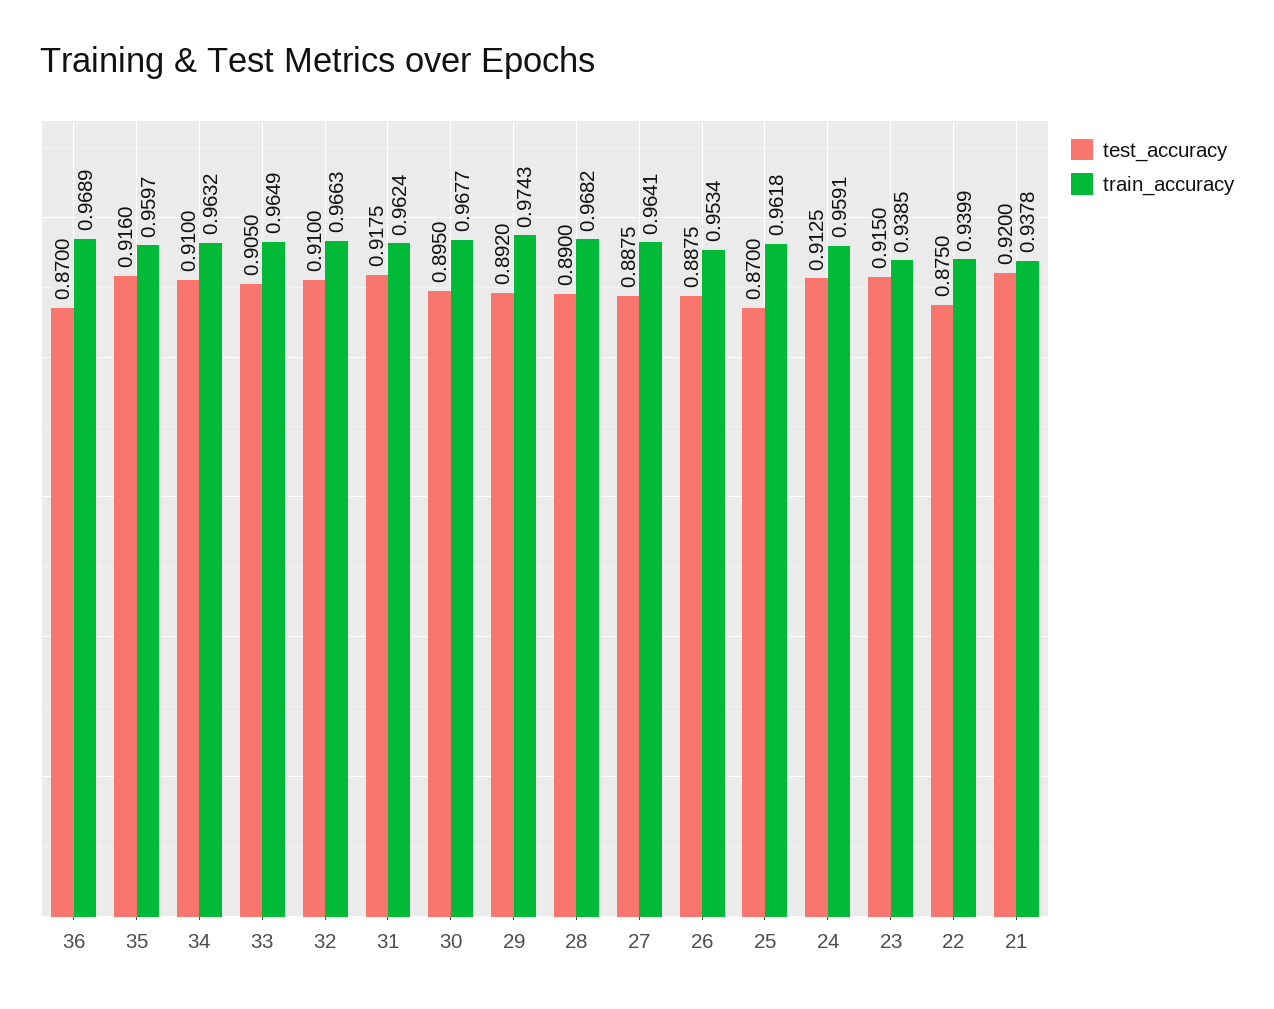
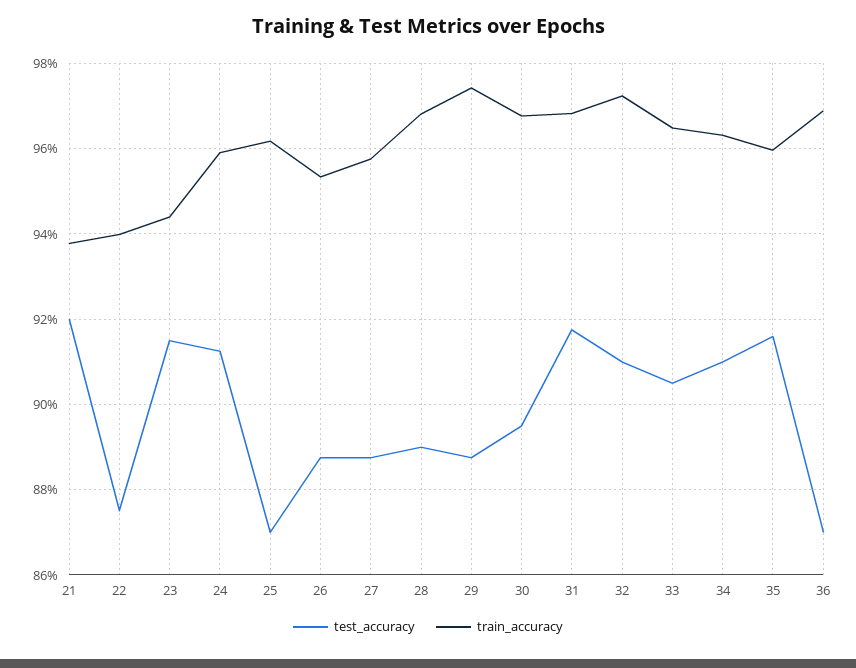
  {
    "test_accuracy": {
      "36": 0.87,
      "35": 0.916,
      "34": 0.91,
      "33": 0.905,
      "32": 0.91,
      "31": 0.9175,
      "30": 0.895,
-     "29": 0.892,
+     "29": 0.888,
      "28": 0.89,
      "27": 0.8875,
      "26": 0.8875,
      "25": 0.87,
      "24": 0.9125,
      "23": 0.915,
      "22": 0.875,
      "21": 0.92
    },
    "train_accuracy": {
      "36": 0.9689,
      "35": 0.9597,
      "34": 0.9632,
      "33": 0.9649,
-     "32": 0.9663,
+     "32": 0.972,
-     "31": 0.9624,
+     "31": 0.968,
      "30": 0.9677,
      "29": 0.9743,
      "28": 0.9682,
-     "27": 0.9641,
+     "27": 0.958,
      "26": 0.9534,
      "25": 0.9618,
      "24": 0.9591,
-     "23": 0.9385,
+     "23": 0.944,
      "22": 0.9399,
      "21": 0.9378
    }
  }

